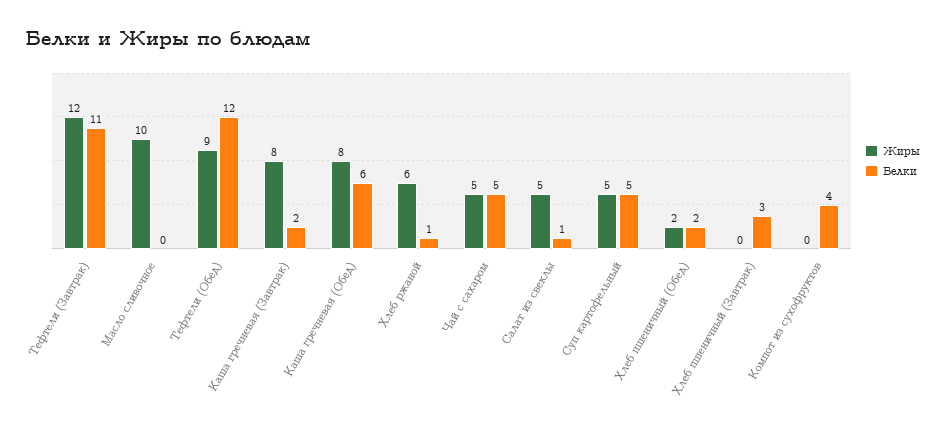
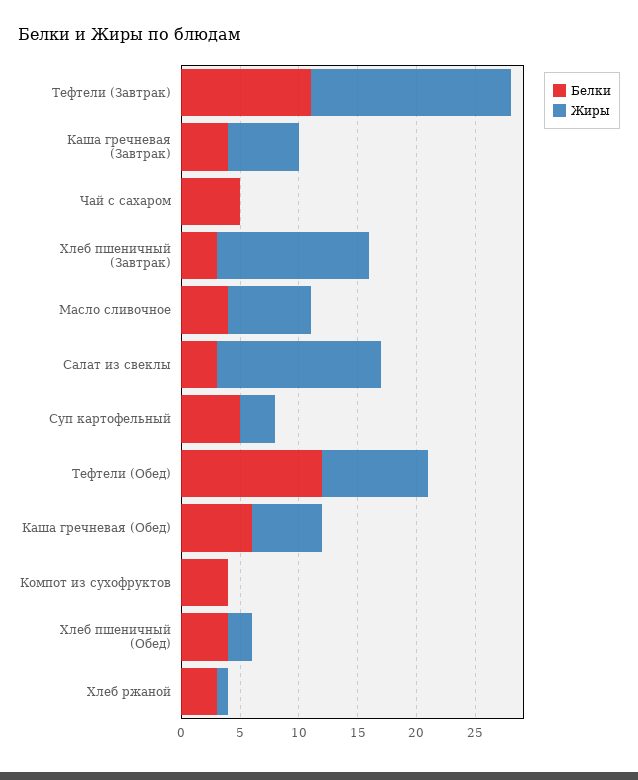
  {
    "Жиры": {
-     "Тефтели (Завтрак)": 12,
+     "Тефтели (Завтрак)": 17,
-     "Масло сливочное": 10,
+     "Масло сливочное": 7,
      "Тефтели (Обед)": 9,
-     "Каша гречневая (Завтрак)": 8,
+     "Каша гречневая (Завтрак)": 6,
-     "Каша гречневая (Обед)": 8,
+     "Каша гречневая (Обед)": 6,
-     "Хлеб ржаной": 6,
+     "Хлеб ржаной": 1,
-     "Чай с сахаром": 5,
+     "Чай с сахаром": 0,
-     "Салат из свеклы": 5,
+     "Салат из свеклы": 14,
-     "Суп картофельный": 5,
+     "Суп картофельный": 3,
      "Хлеб пшеничный (Обед)": 2,
-     "Хлеб пшеничный (Завтрак)": 0,
+     "Хлеб пшеничный (Завтрак)": 13,
      "Компот из сухофруктов": 0
    },
    "Белки": {
      "Тефтели (Завтрак)": 11,
-     "Масло сливочное": 0,
+     "Масло сливочное": 4,
      "Тефтели (Обед)": 12,
-     "Каша гречневая (Завтрак)": 2,
+     "Каша гречневая (Завтрак)": 4,
      "Каша гречневая (Обед)": 6,
-     "Хлеб ржаной": 1,
+     "Хлеб ржаной": 3,
      "Чай с сахаром": 5,
-     "Салат из свеклы": 1,
+     "Салат из свеклы": 3,
      "Суп картофельный": 5,
-     "Хлеб пшеничный (Обед)": 2,
+     "Хлеб пшеничный (Обед)": 4,
      "Хлеб пшеничный (Завтрак)": 3,
      "Компот из сухофруктов": 4
    }
  }

